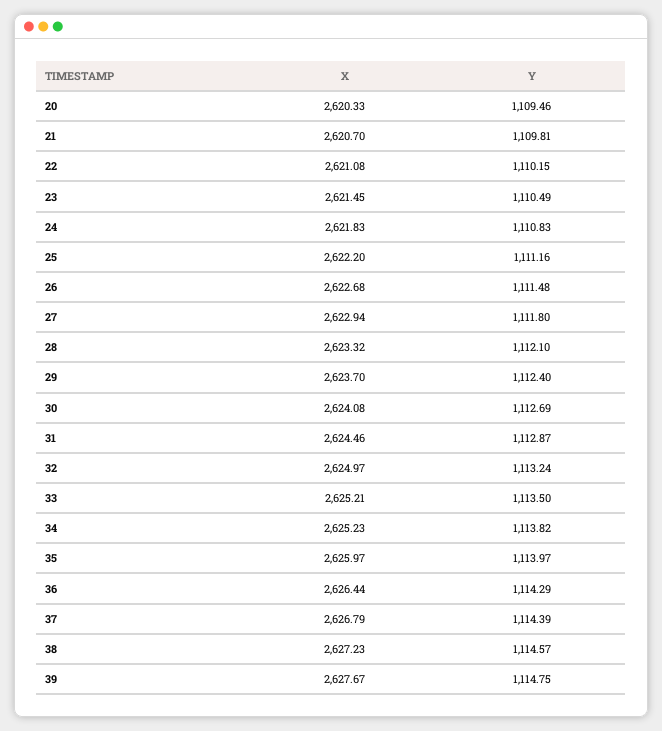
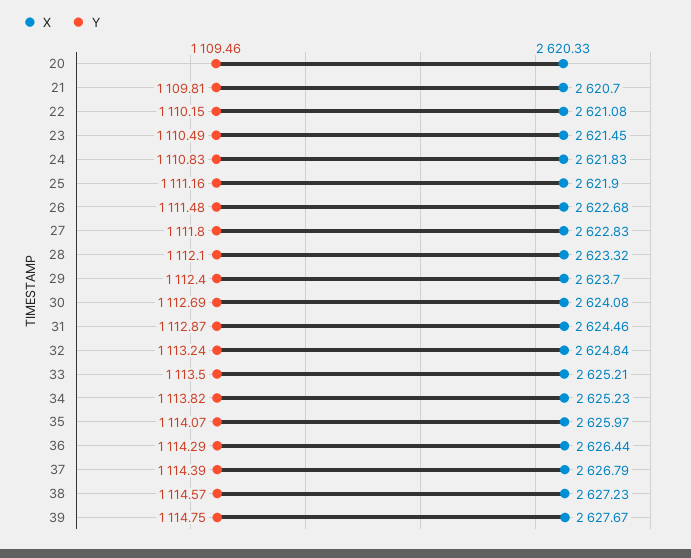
  {
    "X": {
      "20": 2620.33,
      "21": 2620.7,
      "22": 2621.08,
      "23": 2621.45,
      "24": 2621.83,
-     "25": 2622.2,
+     "25": 2621.9,
      "26": 2622.68,
-     "27": 2622.94,
+     "27": 2622.83,
      "28": 2623.32,
      "29": 2623.7,
      "30": 2624.08,
      "31": 2624.46,
-     "32": 2624.97,
+     "32": 2624.84,
      "33": 2625.21,
      "34": 2625.23,
      "35": 2625.97,
      "36": 2626.44,
      "37": 2626.79,
      "38": 2627.23,
      "39": 2627.67
    },
    "Y": {
      "20": 1109.46,
      "21": 1109.81,
      "22": 1110.15,
      "23": 1110.49,
      "24": 1110.83,
      "25": 1111.16,
      "26": 1111.48,
      "27": 1111.8,
      "28": 1112.1,
      "29": 1112.4,
      "30": 1112.69,
      "31": 1112.87,
      "32": 1113.24,
      "33": 1113.5,
      "34": 1113.82,
-     "35": 1113.97,
+     "35": 1114.07,
      "36": 1114.29,
      "37": 1114.39,
      "38": 1114.57,
      "39": 1114.75
    }
  }

